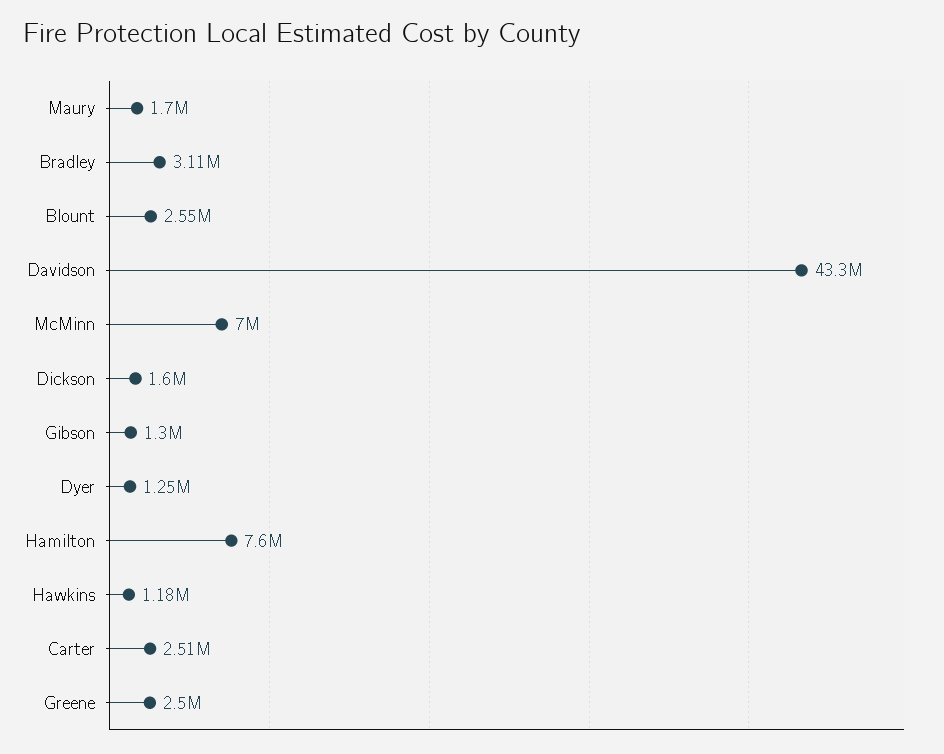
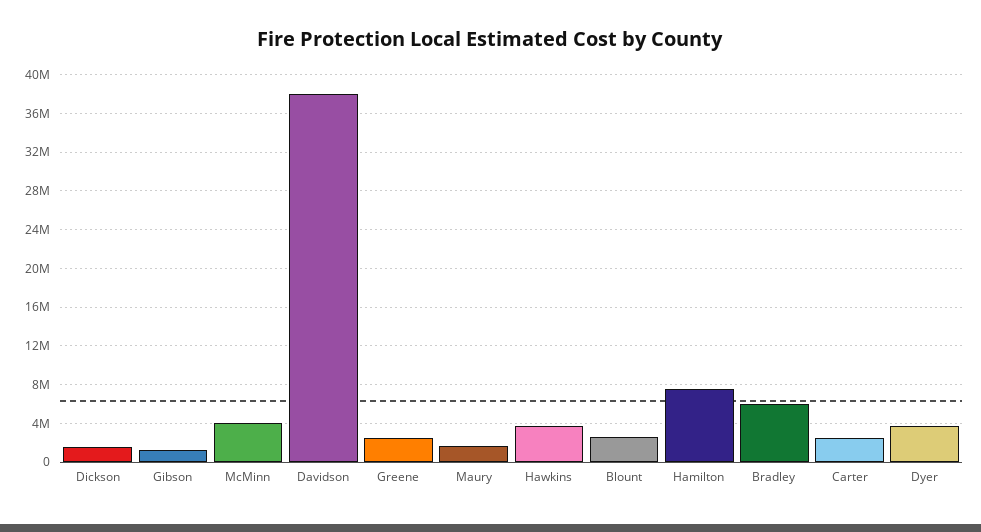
  {
    "Maury": 1700000,
-   "Bradley": 3110000,
+   "Bradley": 6000000,
    "Blount": 2550000,
-   "Davidson": 43300000,
+   "Davidson": 38000000,
-   "McMinn": 7000000,
+   "McMinn": 4000000,
    "Dickson": 1600000,
    "Gibson": 1300000,
-   "Dyer": 1250000,
+   "Dyer": 4000000,
    "Hamilton": 7600000,
-   "Hawkins": 1180000,
+   "Hawkins": 4000000,
    "Carter": 2510000,
    "Greene": 2500000
  }

